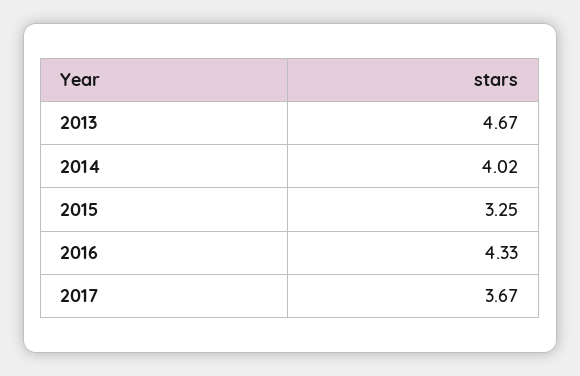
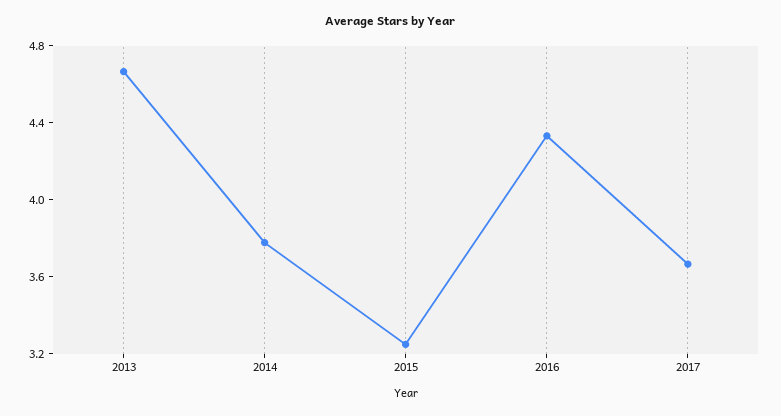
  {
    "2013": 4.67,
-   "2014": 4.02,
+   "2014": 3.8,
    "2015": 3.25,
    "2016": 4.33,
    "2017": 3.67
  }

